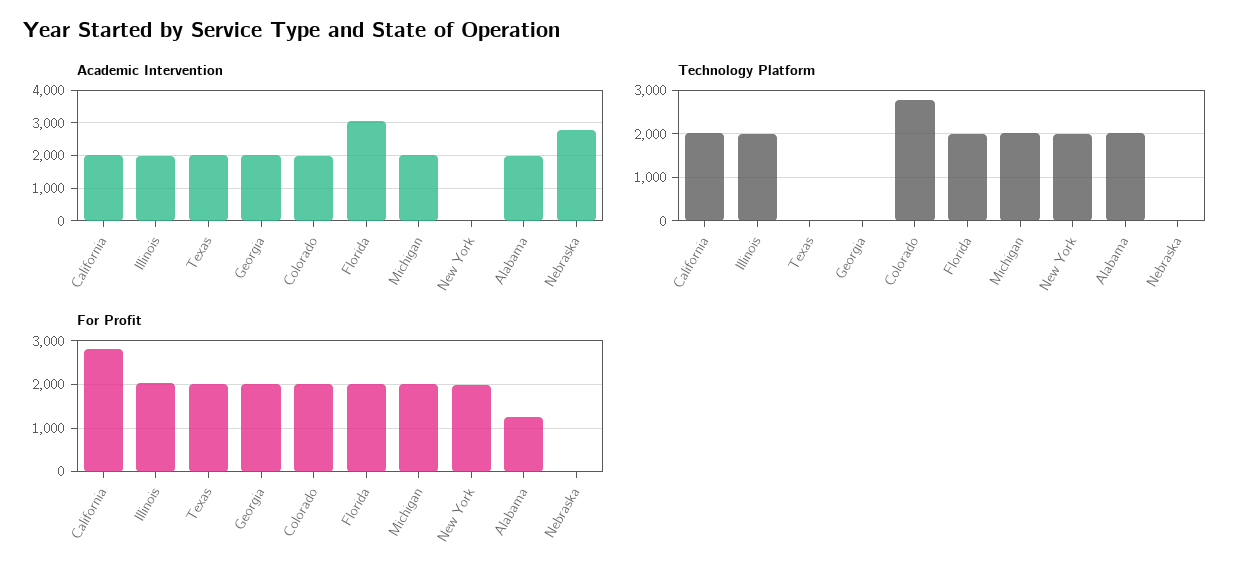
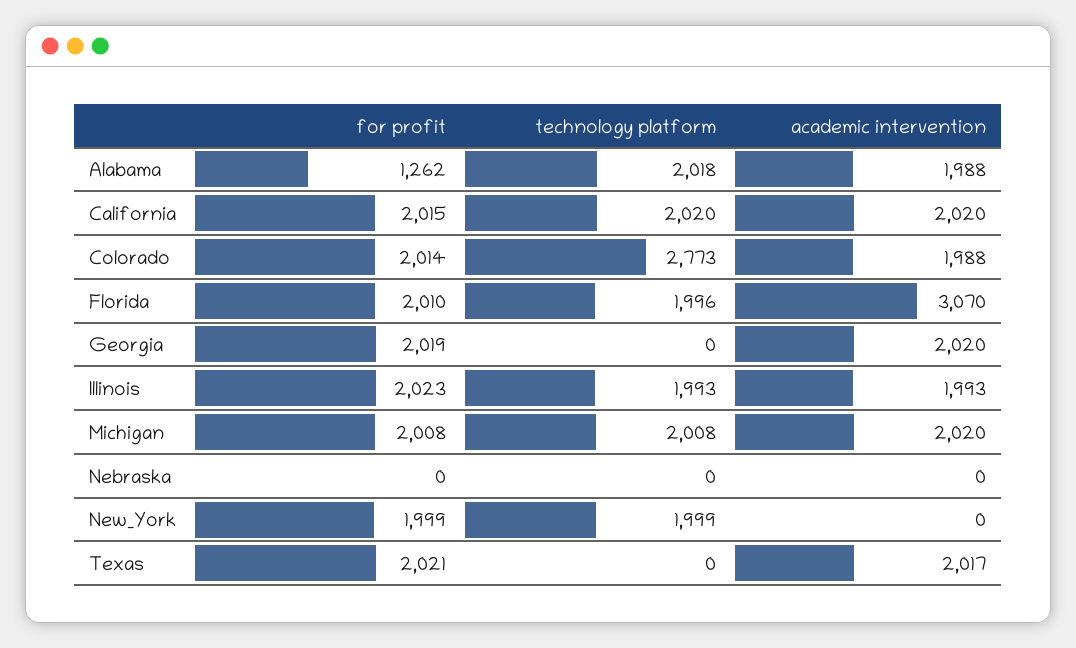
  {
    "Academic Intervention": {
      "California": 2020,
      "Illinois": 1993,
      "Texas": 2017,
      "Georgia": 2020,
      "Colorado": 1988,
      "Florida": 3070,
      "Michigan": 2020,
      "New York": 0,
      "Alabama": 1988,
-     "Nebraska": 2800
+     "Nebraska": 0
    },
    "Technology Platform": {
      "California": 2020,
      "Illinois": 1993,
      "Texas": 0,
      "Georgia": 0,
      "Colorado": 2773,
      "Florida": 1996,
      "Michigan": 2008,
      "New York": 1999,
      "Alabama": 2018,
      "Nebraska": 0
    },
    "For Profit": {
-     "California": 2800,
+     "California": 2015,
      "Illinois": 2023,
      "Texas": 2021,
      "Georgia": 2019,
      "Colorado": 2014,
      "Florida": 2010,
      "Michigan": 2008,
      "New York": 1999,
      "Alabama": 1262,
      "Nebraska": 0
    }
  }

